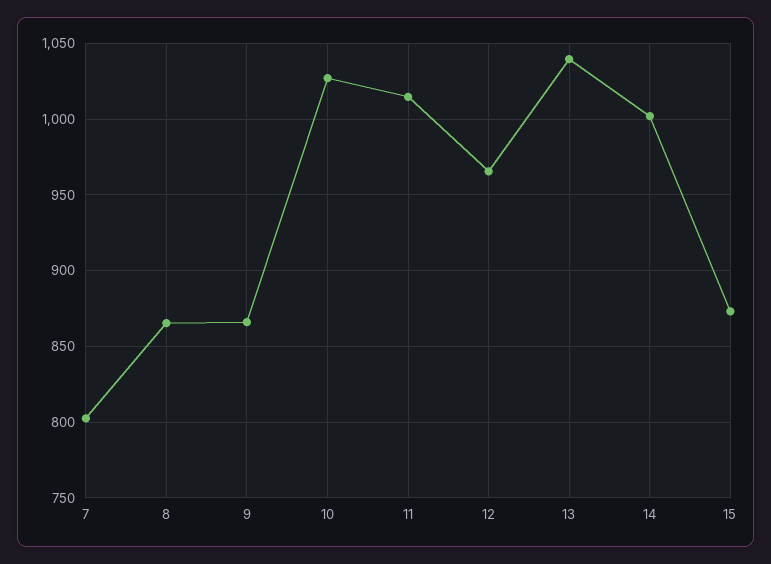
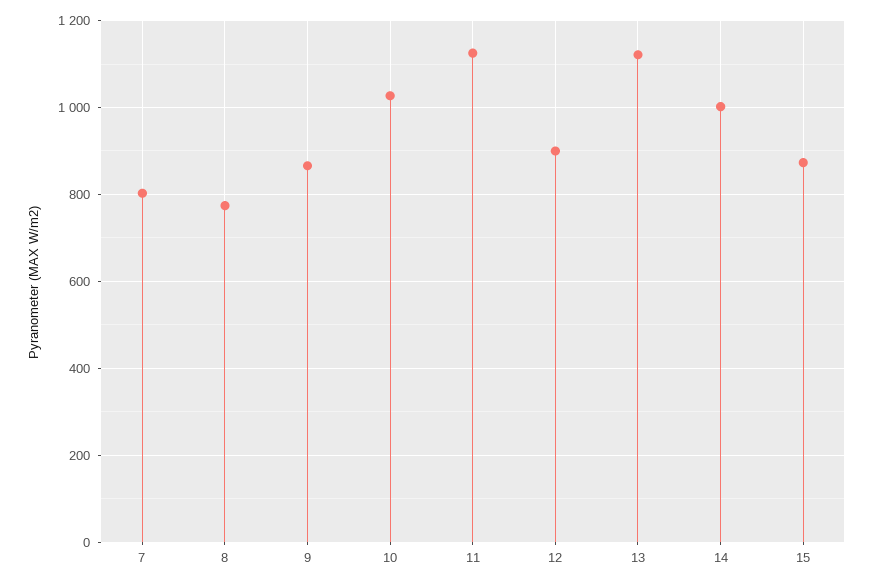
  {
    "7": 805,
-   "8": 865,
+   "8": 780,
    "9": 865,
    "10": 1025,
-   "11": 1015,
+   "11": 1120,
-   "12": 965,
+   "12": 900,
-   "13": 1040,
+   "13": 1120,
    "14": 1000,
    "15": 875
  }

